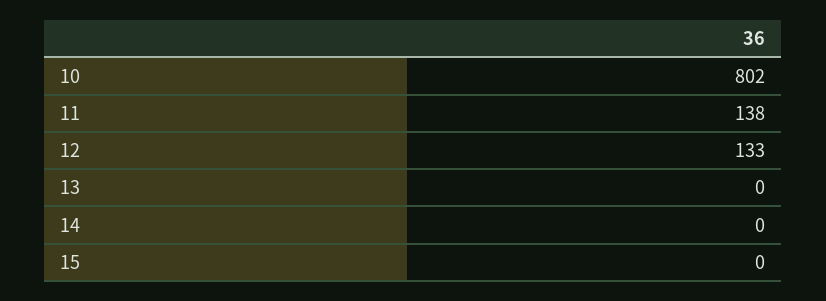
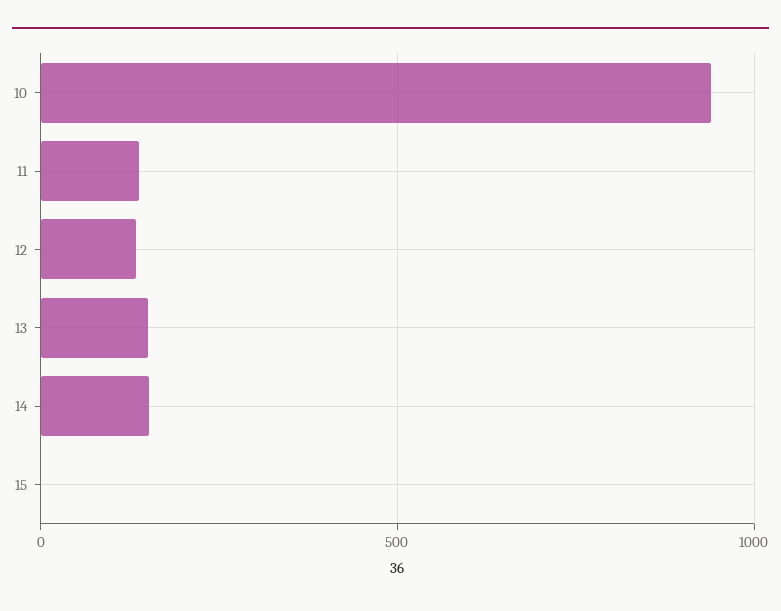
  {
-   "10": 802,
+   "10": 950,
    "11": 138,
    "12": 133,
-   "13": 0,
+   "13": 150,
-   "14": 0,
+   "14": 150,
    "15": 0
  }

